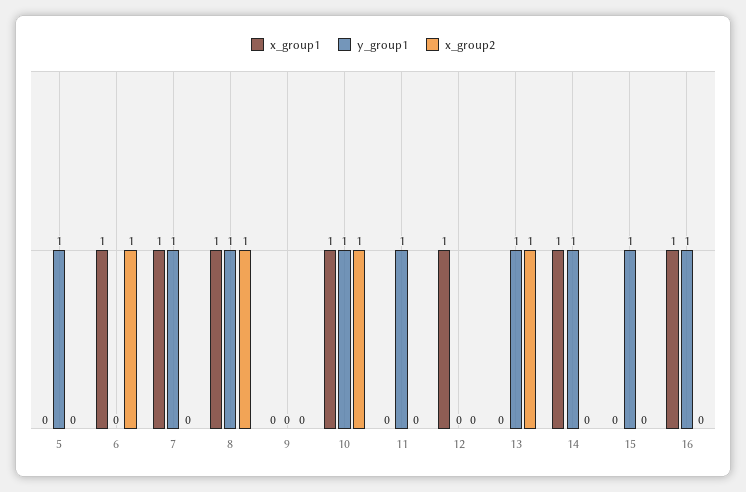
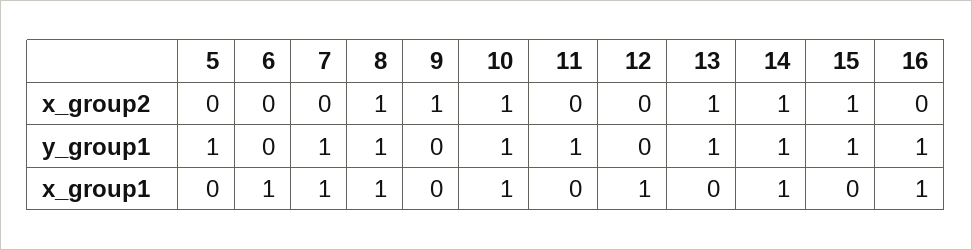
  {
    "x_group1": {
      "5": 0,
      "6": 1,
      "7": 1,
      "8": 1,
      "9": 0,
      "10": 1,
      "11": 0,
      "12": 1,
      "13": 0,
      "14": 1,
      "15": 0,
      "16": 1
    },
    "y_group1": {
      "5": 1,
      "6": 0,
      "7": 1,
      "8": 1,
      "9": 0,
      "10": 1,
      "11": 1,
      "12": 0,
      "13": 1,
      "14": 1,
      "15": 1,
      "16": 1
    },
    "x_group2": {
      "5": 0,
-     "6": 1,
+     "6": 0,
      "7": 0,
      "8": 1,
-     "9": 0,
+     "9": 1,
      "10": 1,
      "11": 0,
      "12": 0,
      "13": 1,
-     "14": 0,
+     "14": 1,
-     "15": 0,
+     "15": 1,
      "16": 0
    }
  }

